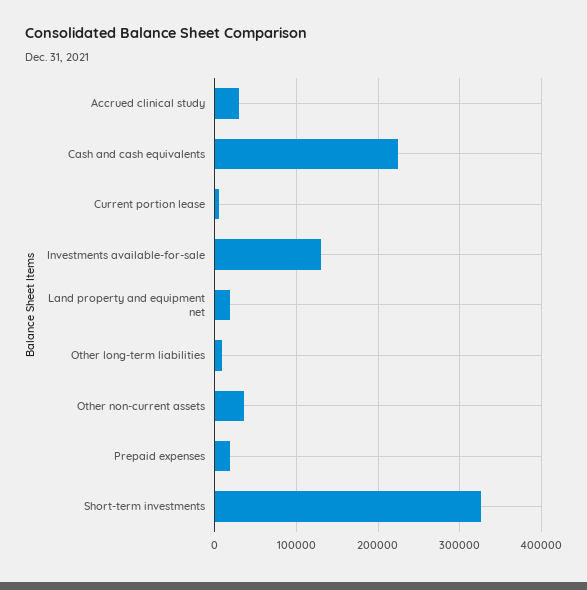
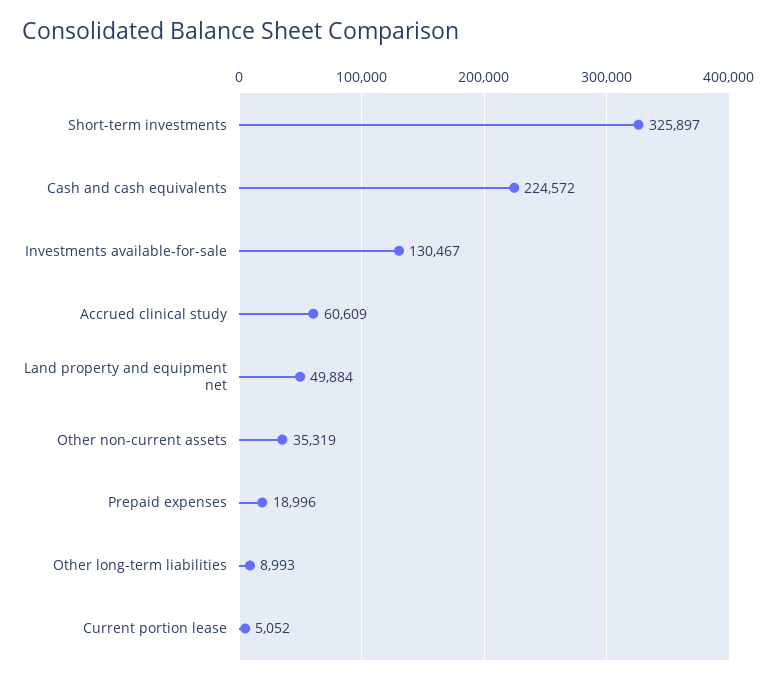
  {
-   "Accrued clinical study": 30000,
+   "Accrued clinical study": 60609,
    "Cash and cash equivalents": 224572,
    "Current portion lease": 5052,
    "Investments available-for-sale": 130467,
-   "Land property and equipment net": 20000,
+   "Land property and equipment net": 49884,
    "Other long-term liabilities": 8993,
    "Other non-current assets": 35319,
    "Prepaid expenses": 18996,
    "Short-term investments": 325897
  }

